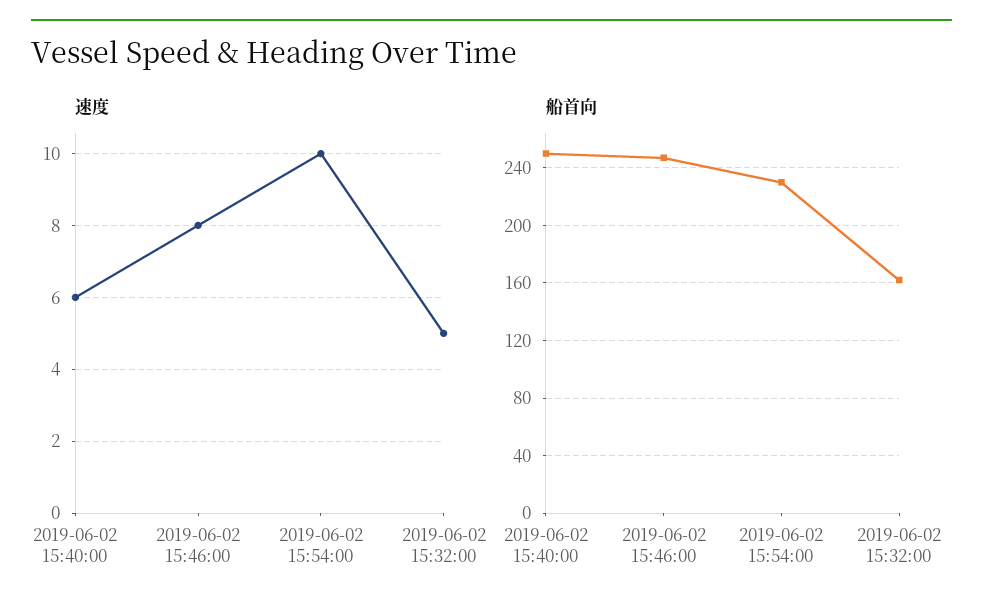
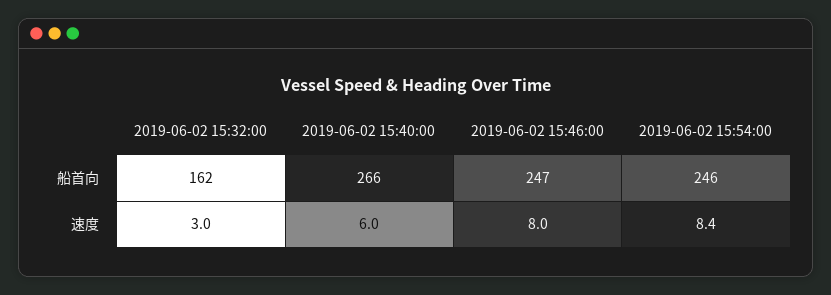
  {
    "速度": {
      "2019-06-02 15:40:00": 6,
      "2019-06-02 15:46:00": 8,
-     "2019-06-02 15:54:00": 10,
+     "2019-06-02 15:54:00": 8.4,
-     "2019-06-02 15:32:00": 5
+     "2019-06-02 15:32:00": 3
    },
    "船首向": {
-     "2019-06-02 15:40:00": 250,
+     "2019-06-02 15:40:00": 266,
      "2019-06-02 15:46:00": 247,
-     "2019-06-02 15:54:00": 230,
+     "2019-06-02 15:54:00": 246,
      "2019-06-02 15:32:00": 162
    }
  }

